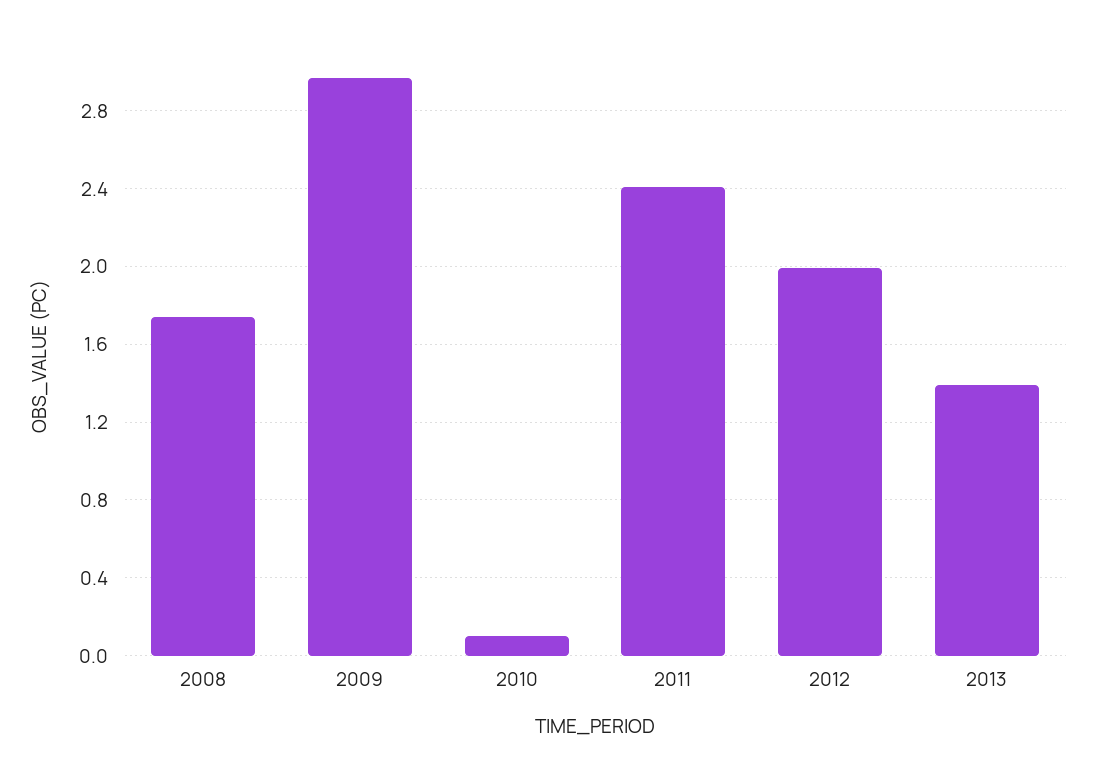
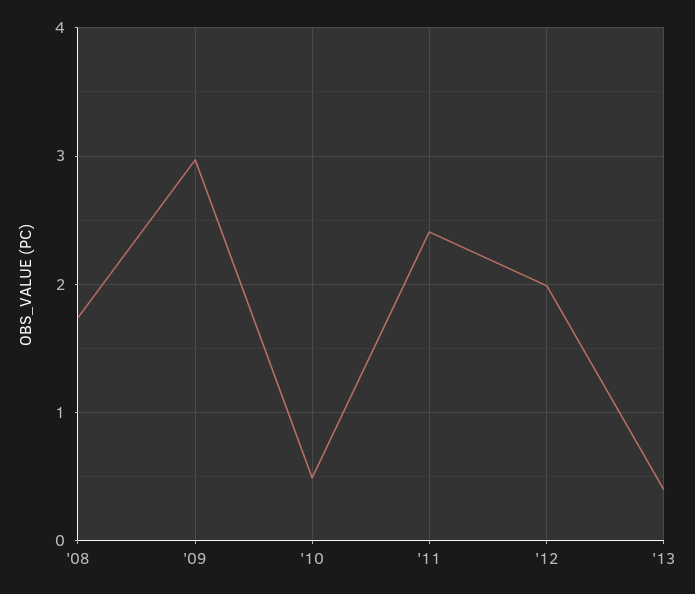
  {
    "2008": 1.75,
    "2009": 2.95,
-   "2010": 0.1,
+   "2010": 0.5,
    "2011": 2.4,
    "2012": 2,
-   "2013": 1.4
+   "2013": 0.4
  }

